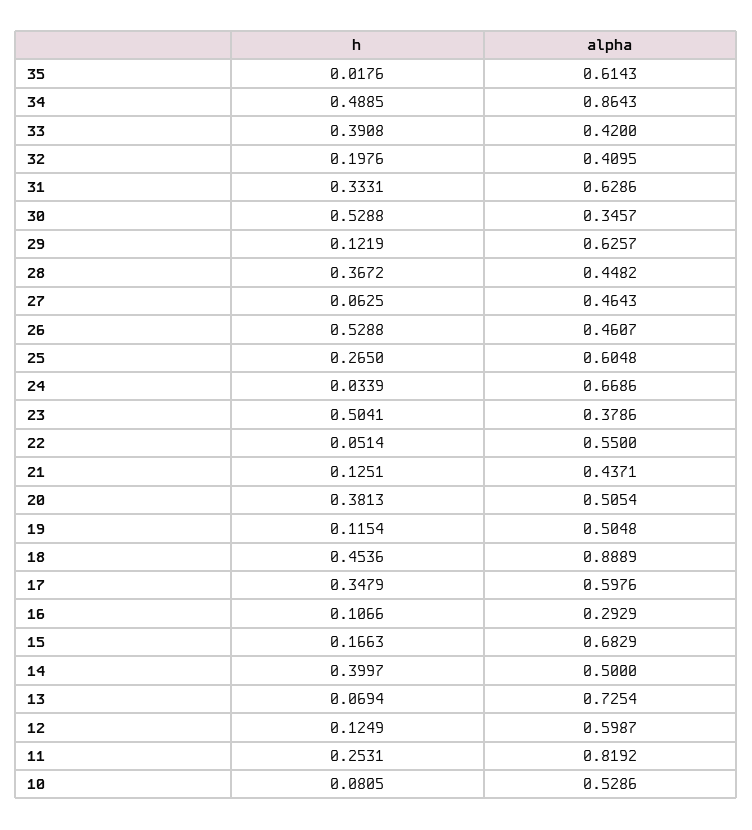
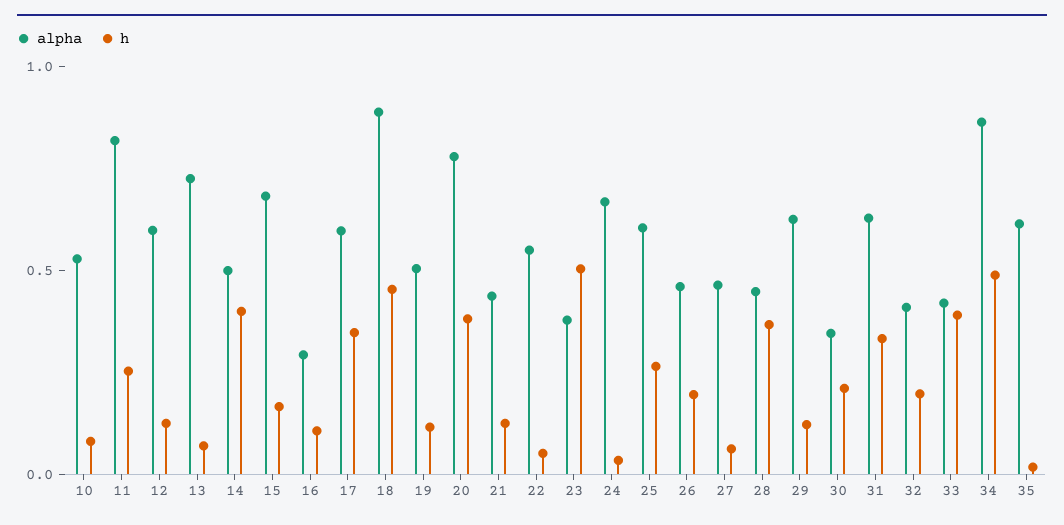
  {
    "h": {
      "35": 0.0176,
      "34": 0.4885,
      "33": 0.3908,
      "32": 0.1976,
      "31": 0.3331,
-     "30": 0.5288,
+     "30": 0.2,
      "29": 0.1219,
      "28": 0.3672,
      "27": 0.0625,
-     "26": 0.5288,
+     "26": 0.2,
      "25": 0.265,
      "24": 0.0339,
      "23": 0.5041,
      "22": 0.0514,
      "21": 0.1251,
      "20": 0.3813,
      "19": 0.1154,
      "18": 0.4536,
      "17": 0.3479,
      "16": 0.1066,
      "15": 0.1663,
      "14": 0.3997,
      "13": 0.0694,
      "12": 0.1249,
      "11": 0.2531,
      "10": 0.0805
    },
    "alpha": {
      "35": 0.6143,
      "34": 0.8643,
      "33": 0.42,
      "32": 0.4095,
      "31": 0.6286,
      "30": 0.3457,
      "29": 0.6257,
      "28": 0.4482,
      "27": 0.4643,
      "26": 0.4607,
      "25": 0.6048,
      "24": 0.6686,
      "23": 0.3786,
      "22": 0.55,
      "21": 0.4371,
-     "20": 0.5054,
+     "20": 0.8,
      "19": 0.5048,
      "18": 0.8889,
      "17": 0.5976,
      "16": 0.2929,
      "15": 0.6829,
      "14": 0.5,
      "13": 0.7254,
      "12": 0.5987,
      "11": 0.8192,
      "10": 0.5286
    }
  }

